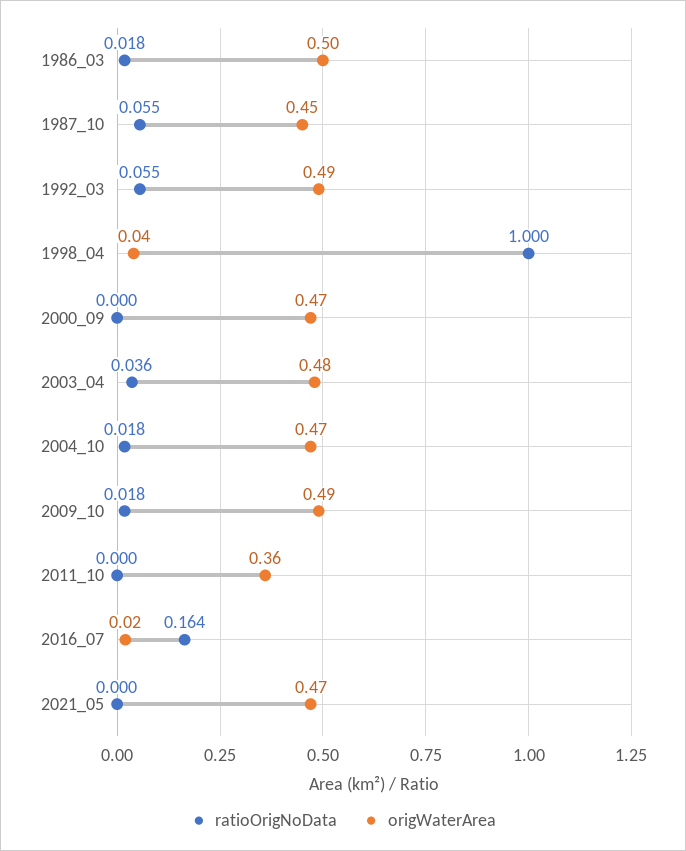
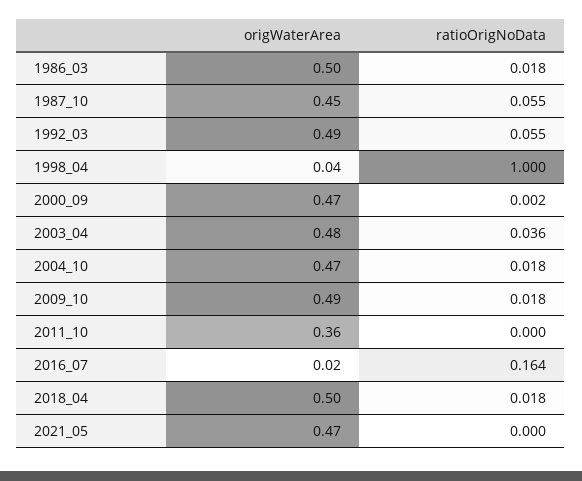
  {
    "ratioOrigNoData": {
      "1986_03": 0.018,
      "1987_10": 0.055,
      "1992_03": 0.055,
      "1998_04": 1,
-     "2000_09": 0,
+     "2000_09": 0.002,
      "2003_04": 0.036,
      "2004_10": 0.018,
      "2009_10": 0.018,
      "2011_10": 0,
      "2016_07": 0.164,
-     "2021_05": 0
+     "2021_05": 0,
+     "2018_04": 0.018
    },
    "origWaterArea": {
      "1986_03": 0.5,
      "1987_10": 0.45,
      "1992_03": 0.49,
      "1998_04": 0.04,
      "2000_09": 0.47,
      "2003_04": 0.48,
      "2004_10": 0.47,
      "2009_10": 0.49,
      "2011_10": 0.36,
      "2016_07": 0.02,
-     "2021_05": 0.47
+     "2021_05": 0.47,
+     "2018_04": 0.5
    }
  }

